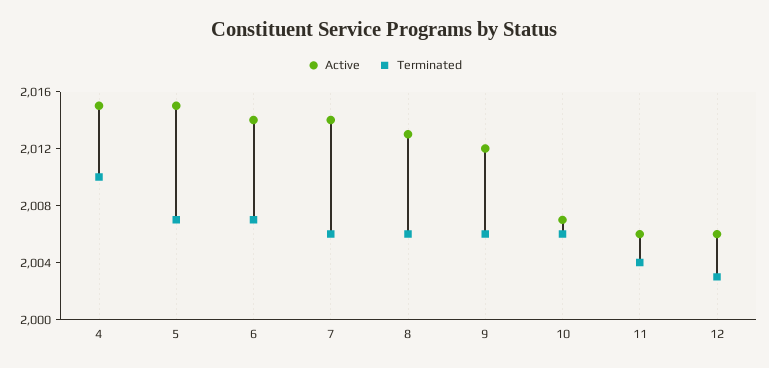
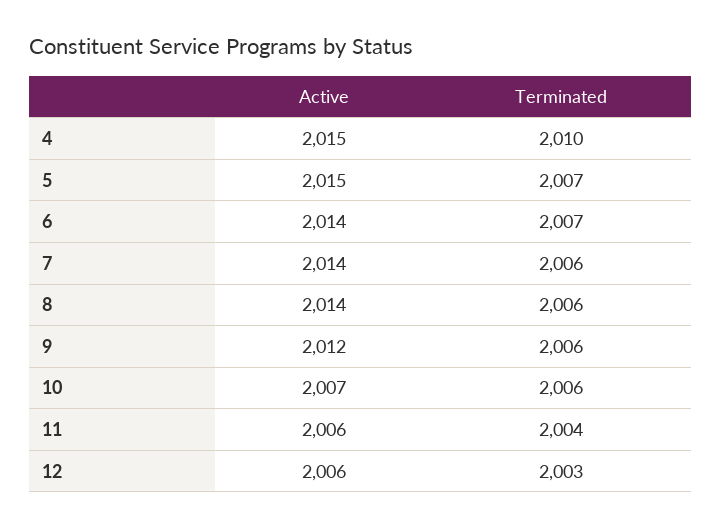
  {
    "Active": {
      "4": 2015,
      "5": 2015,
      "6": 2014,
      "7": 2014,
-     "8": 2013,
+     "8": 2014,
      "9": 2012,
      "10": 2007,
      "11": 2006,
      "12": 2006
    },
    "Terminated": {
      "4": 2010,
      "5": 2007,
      "6": 2007,
      "7": 2006,
      "8": 2006,
      "9": 2006,
      "10": 2006,
      "11": 2004,
      "12": 2003
    }
  }

